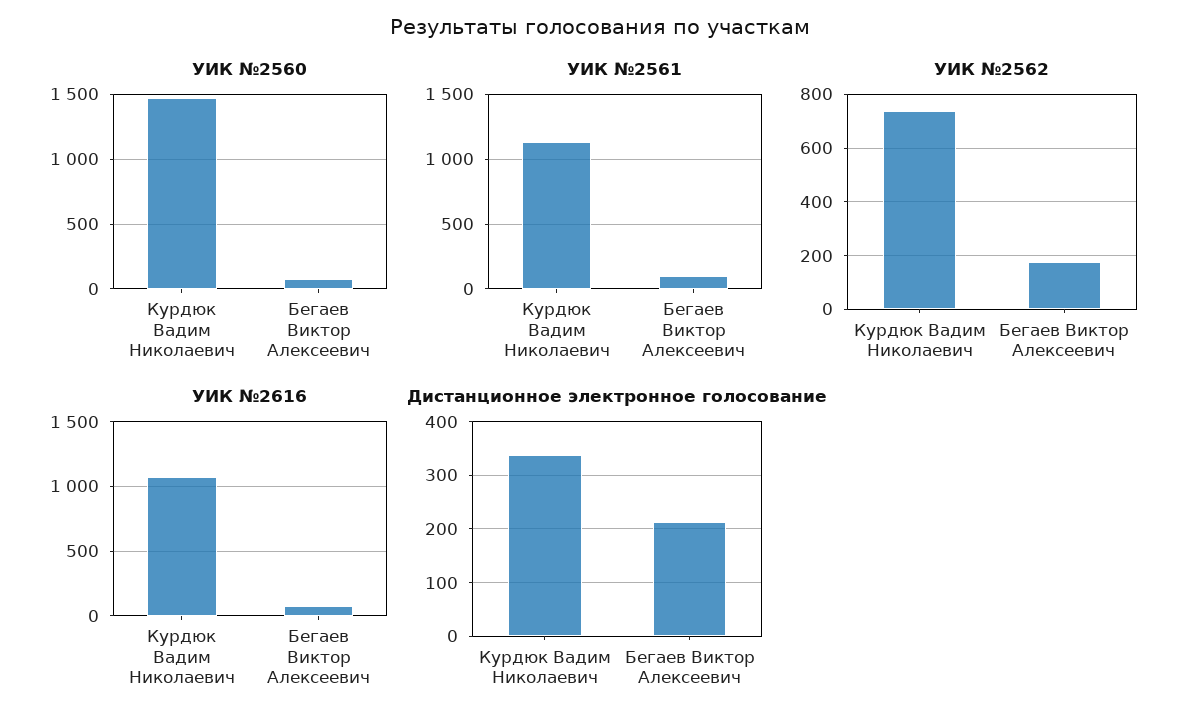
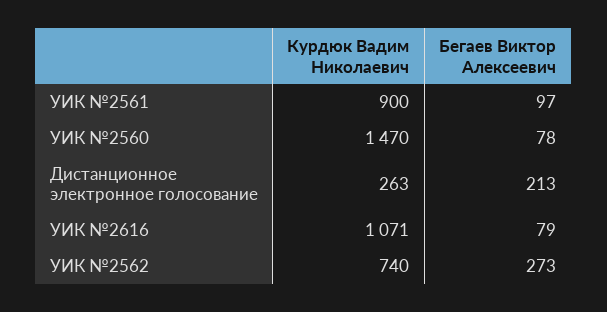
  {
    "УИК №2560": {
      "Курдюк Вадим Николаевич": 1470,
      "Бегаев Виктор Алексеевич": 78
    },
    "УИК №2561": {
-     "Курдюк Вадим Николаевич": 1150,
+     "Курдюк Вадим Николаевич": 900,
      "Бегаев Виктор Алексеевич": 97
    },
    "УИК №2562": {
      "Курдюк Вадим Николаевич": 740,
-     "Бегаев Виктор Алексеевич": 175
+     "Бегаев Виктор Алексеевич": 273
    },
    "УИК №2616": {
      "Курдюк Вадим Николаевич": 1071,
      "Бегаев Виктор Алексеевич": 79
    },
    "Дистанционное электронное голосование": {
-     "Курдюк Вадим Николаевич": 340,
+     "Курдюк Вадим Николаевич": 263,
      "Бегаев Виктор Алексеевич": 213
    }
  }

